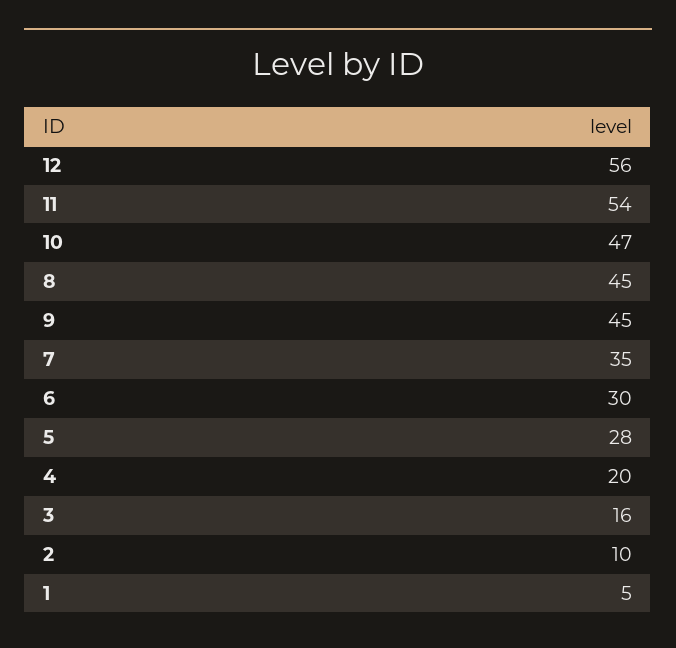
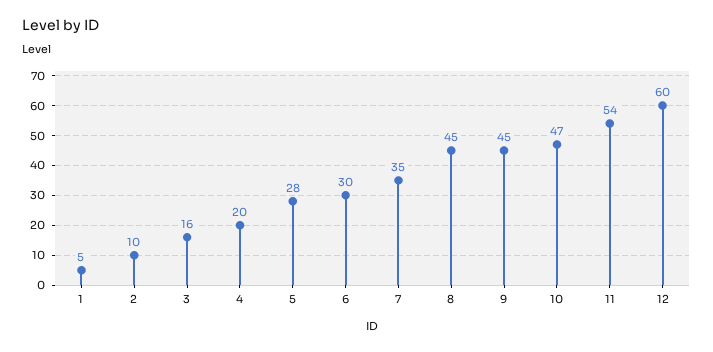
  {
-   "12": 56,
+   "12": 60,
    "11": 54,
    "10": 47,
    "8": 45,
    "9": 45,
    "7": 35,
    "6": 30,
    "5": 28,
    "4": 20,
    "3": 16,
    "2": 10,
    "1": 5
  }

